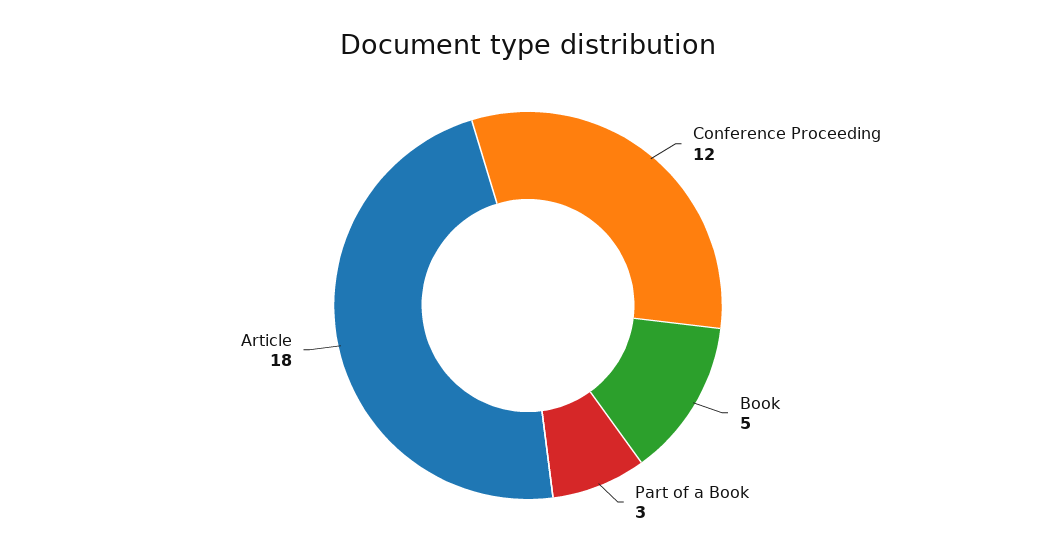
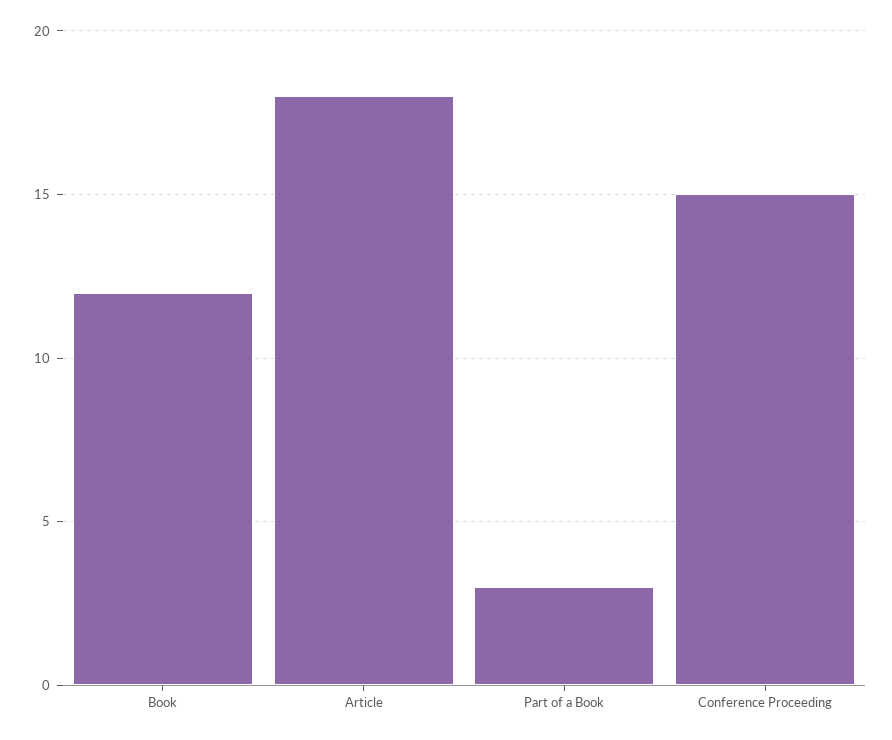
  {
-   "Conference Proceeding": 12,
+   "Conference Proceeding": 15,
-   "Book": 5,
+   "Book": 12,
    "Part of a Book": 3,
    "Article": 18
  }

